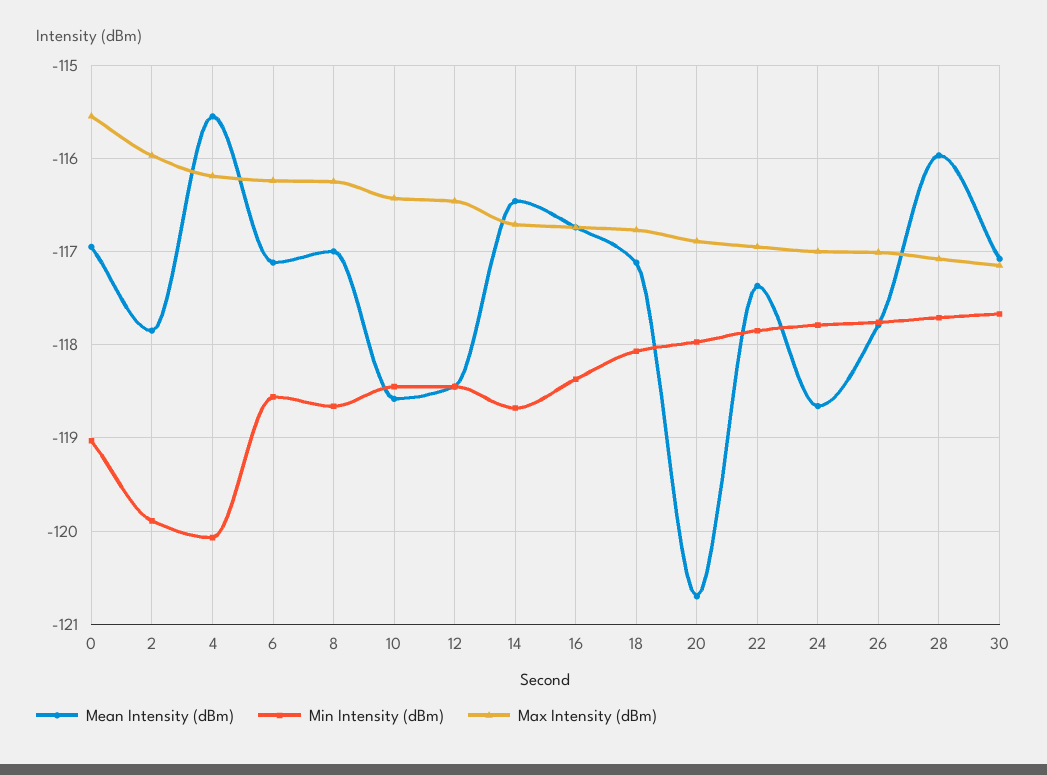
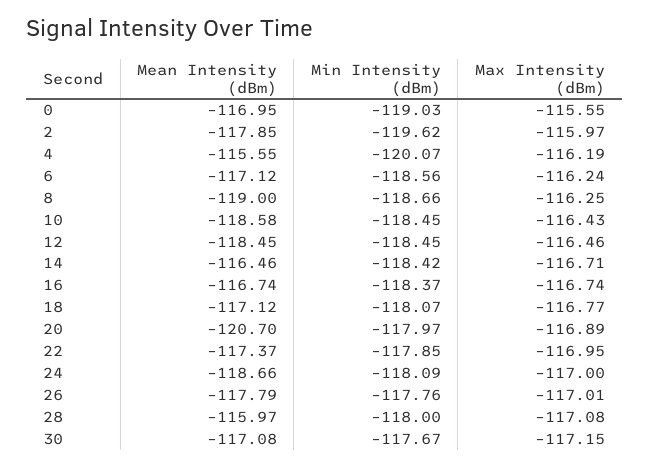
  {
    "Mean Intensity (dBm)": {
      "0": -116.95,
      "2": -117.85,
      "4": -115.55,
      "6": -117.12,
-     "8": -117,
+     "8": -119,
      "10": -118.58,
      "12": -118.45,
      "14": -116.46,
      "16": -116.74,
      "18": -117.12,
      "20": -120.7,
      "22": -117.37,
      "24": -118.66,
      "26": -117.79,
      "28": -115.97,
      "30": -117.08
    },
    "Min Intensity (dBm)": {
      "0": -119.03,
-     "2": -119.9,
+     "2": -119.62,
      "4": -120.07,
      "6": -118.56,
      "8": -118.66,
      "10": -118.45,
      "12": -118.45,
-     "14": -118.7,
+     "14": -118.42,
      "16": -118.37,
      "18": -118.07,
      "20": -117.97,
      "22": -117.85,
-     "24": -117.8,
+     "24": -118.09,
      "26": -117.76,
-     "28": -117.7,
+     "28": -118,
      "30": -117.67
    },
    "Max Intensity (dBm)": {
      "0": -115.55,
      "2": -115.97,
      "4": -116.19,
      "6": -116.24,
      "8": -116.25,
      "10": -116.43,
      "12": -116.46,
      "14": -116.71,
      "16": -116.74,
      "18": -116.77,
      "20": -116.89,
      "22": -116.95,
      "24": -117,
      "26": -117.01,
      "28": -117.08,
      "30": -117.15
    }
  }

